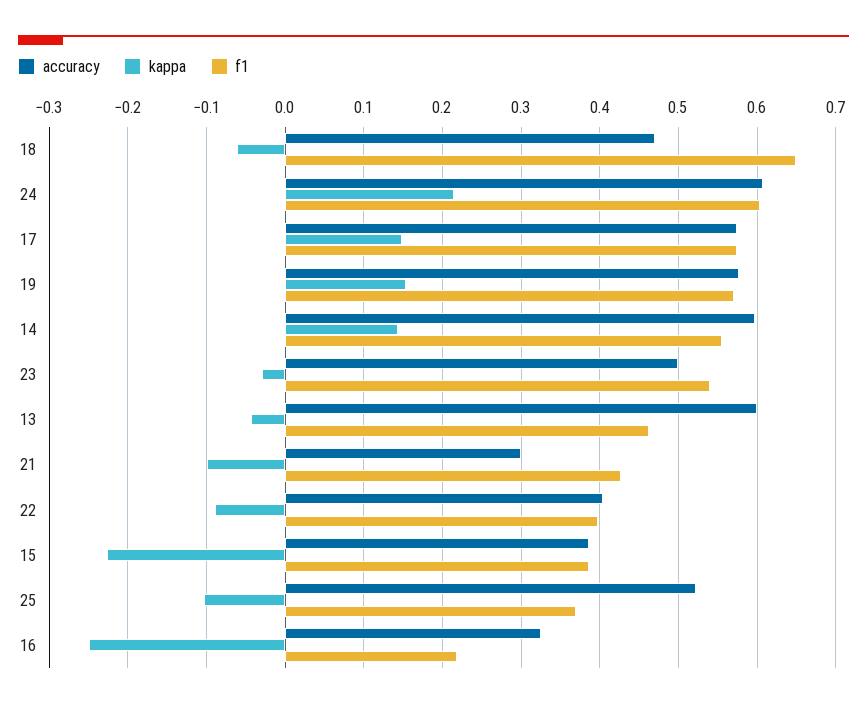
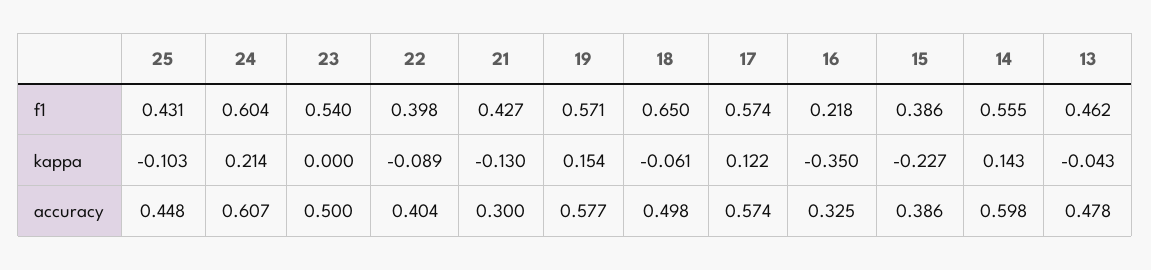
  {
    "accuracy": {
-     "18": 0.47,
+     "18": 0.498,
      "24": 0.607,
      "17": 0.574,
      "19": 0.577,
      "14": 0.598,
      "23": 0.5,
-     "13": 0.6,
+     "13": 0.478,
      "21": 0.3,
      "22": 0.404,
      "15": 0.386,
-     "25": 0.52,
+     "25": 0.448,
      "16": 0.325
    },
    "kappa": {
      "18": -0.061,
      "24": 0.214,
-     "17": 0.15,
+     "17": 0.122,
      "19": 0.154,
      "14": 0.143,
-     "23": -0.03,
+     "23": 0,
      "13": -0.043,
-     "21": -0.1,
+     "21": -0.13,
      "22": -0.089,
      "15": -0.227,
      "25": -0.103,
-     "16": -0.25
+     "16": -0.35
    },
    "f1": {
      "18": 0.65,
      "24": 0.604,
      "17": 0.574,
      "19": 0.571,
      "14": 0.555,
      "23": 0.54,
      "13": 0.462,
      "21": 0.427,
      "22": 0.398,
      "15": 0.386,
-     "25": 0.37,
+     "25": 0.431,
      "16": 0.218
    }
  }

